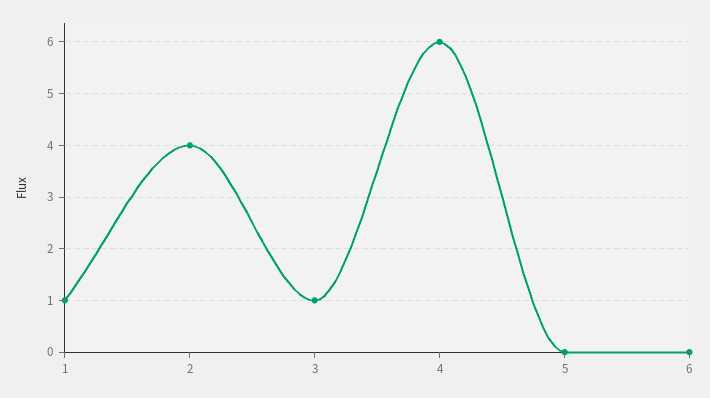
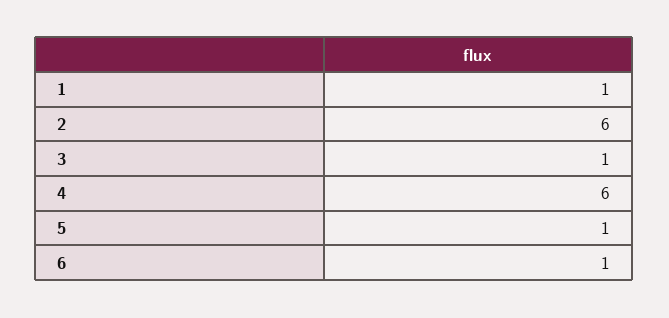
  {
    "1": 1,
-   "2": 4,
+   "2": 6,
    "3": 1,
    "4": 6,
-   "5": 0,
+   "5": 1,
-   "6": 0
+   "6": 1
  }

